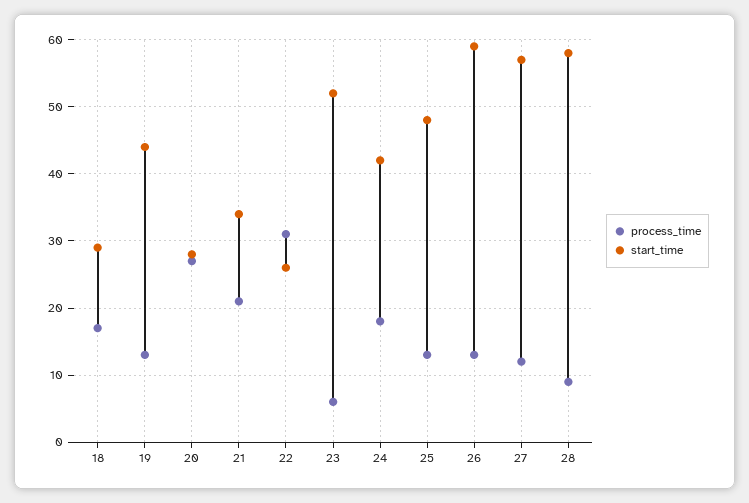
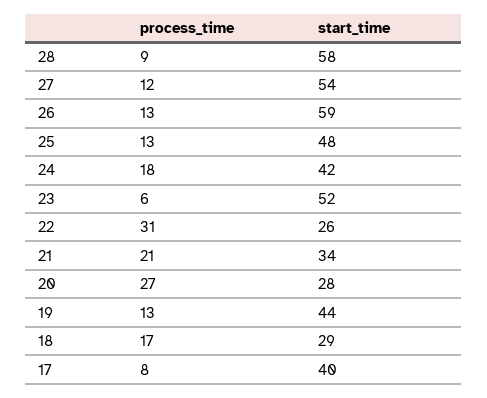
  {
    "process_time": {
      "18": 17,
      "19": 13,
      "20": 27,
      "21": 21,
      "22": 31,
      "23": 6,
      "24": 18,
      "25": 13,
      "26": 13,
      "27": 12,
-     "28": 9
+     "28": 9,
+     "17": 8
    },
    "start_time": {
      "18": 29,
      "19": 44,
      "20": 28,
      "21": 34,
      "22": 26,
      "23": 52,
      "24": 42,
      "25": 48,
      "26": 59,
-     "27": 57,
+     "27": 54,
-     "28": 58
+     "28": 58,
+     "17": 40
    }
  }

